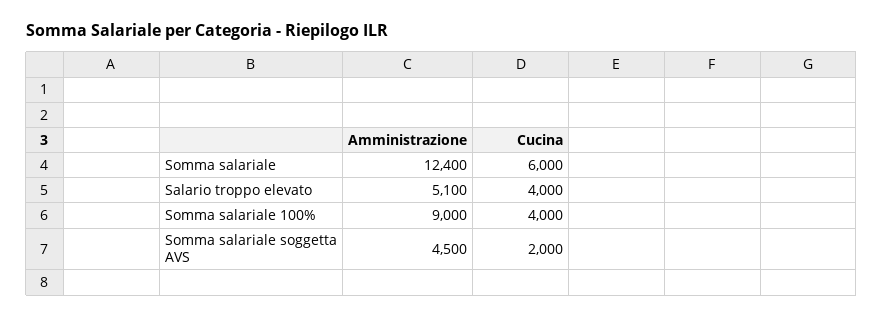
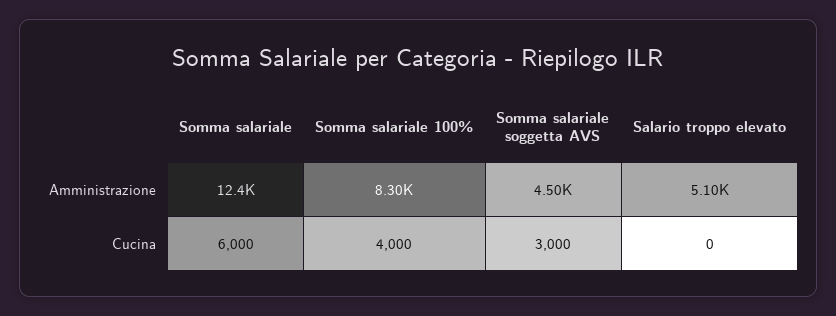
  {
    "Amministrazione": {
      "Somma salariale": 12400,
      "Salario troppo elevato": 5100,
-     "Somma salariale 100%": 9000,
+     "Somma salariale 100%": 8300,
      "Somma salariale soggetta AVS": 4500
    },
    "Cucina": {
      "Somma salariale": 6000,
-     "Salario troppo elevato": 4000,
+     "Salario troppo elevato": 0,
      "Somma salariale 100%": 4000,
-     "Somma salariale soggetta AVS": 2000
+     "Somma salariale soggetta AVS": 3000
    }
  }

